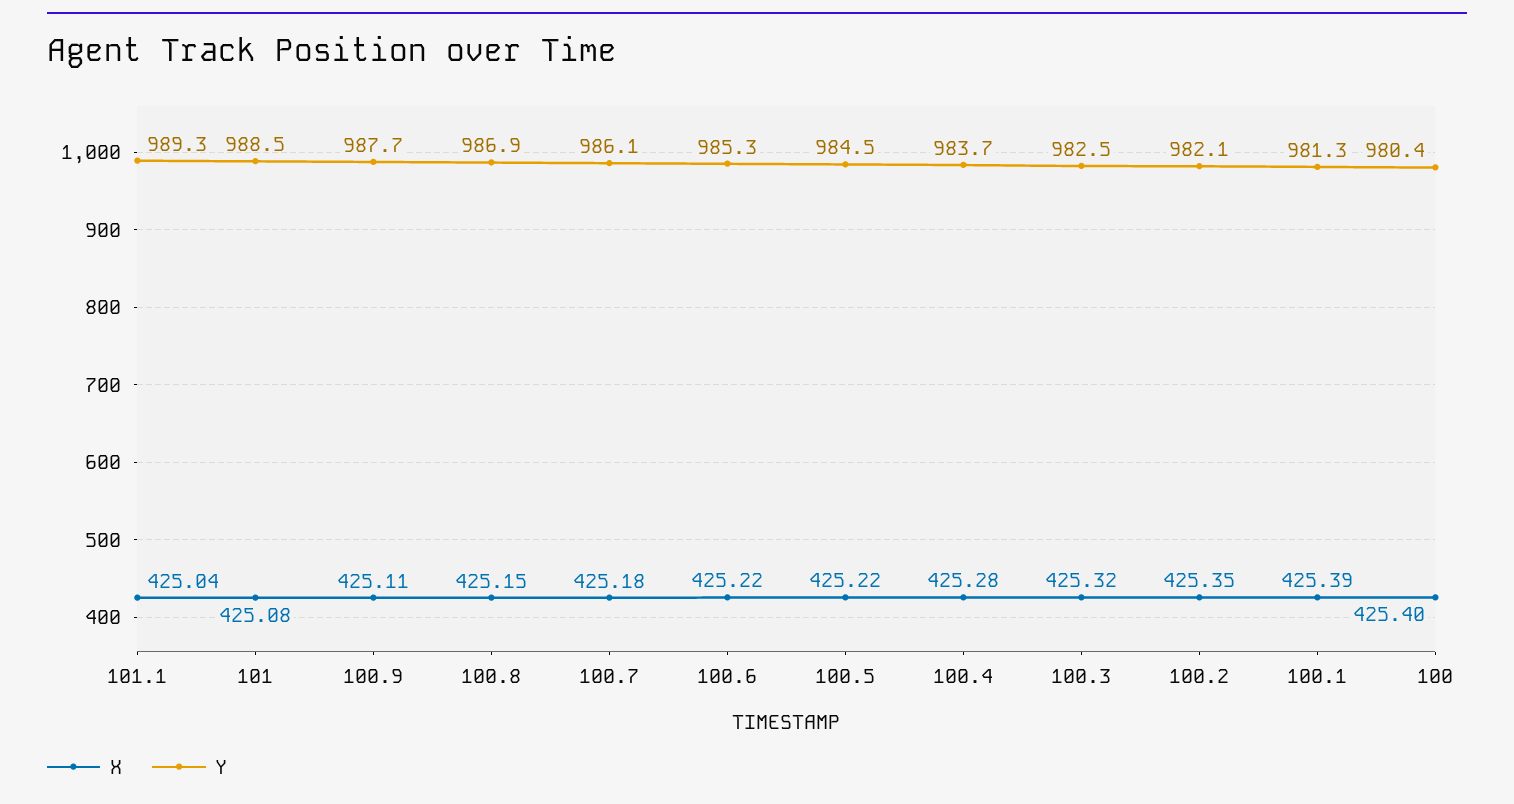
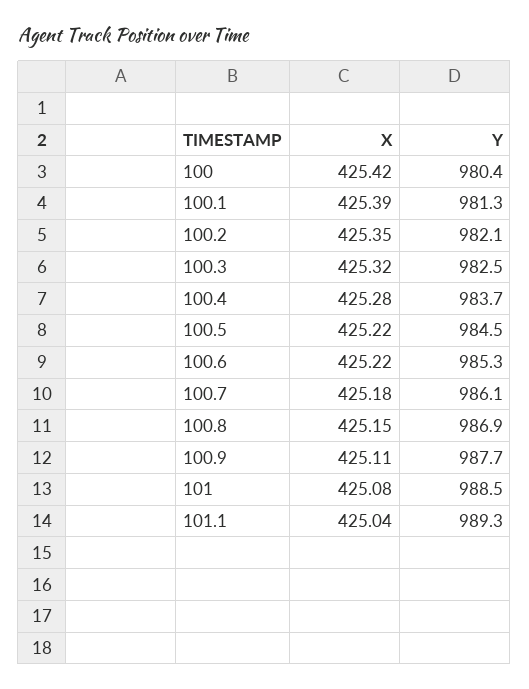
  {
    "X": {
      "101.1": 425.04,
      "101": 425.08,
      "100.9": 425.11,
      "100.8": 425.15,
      "100.7": 425.18,
      "100.6": 425.22,
      "100.5": 425.22,
      "100.4": 425.28,
      "100.3": 425.32,
      "100.2": 425.35,
      "100.1": 425.39,
-     "100": 425.4
+     "100": 425.42
    },
    "Y": {
      "101.1": 989.3,
      "101": 988.5,
      "100.9": 987.7,
      "100.8": 986.9,
      "100.7": 986.1,
      "100.6": 985.3,
      "100.5": 984.5,
      "100.4": 983.7,
      "100.3": 982.5,
      "100.2": 982.1,
      "100.1": 981.3,
      "100": 980.4
    }
  }

